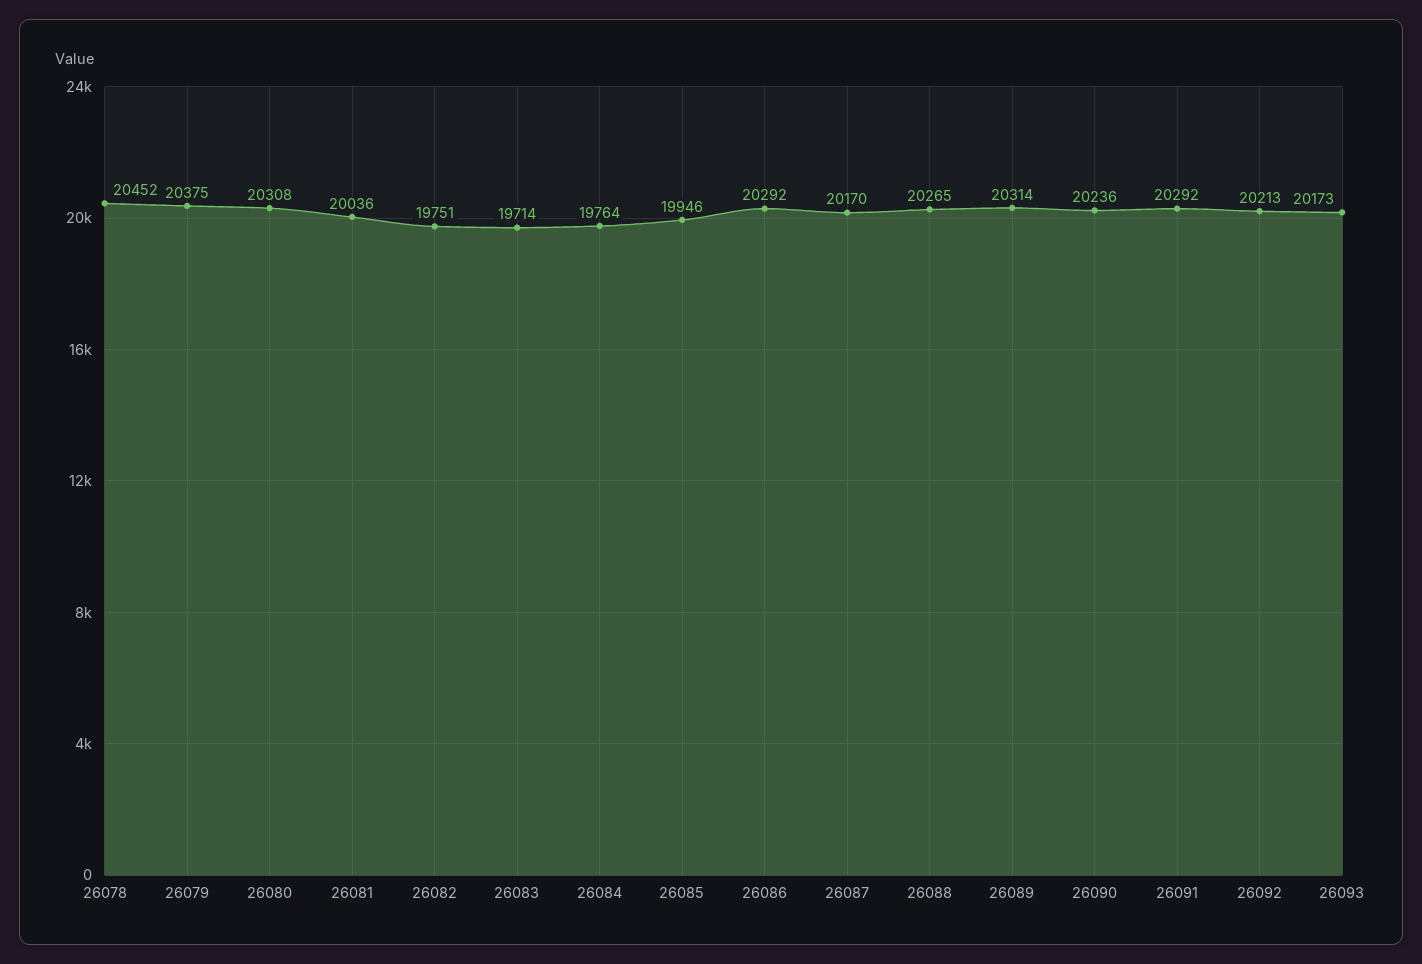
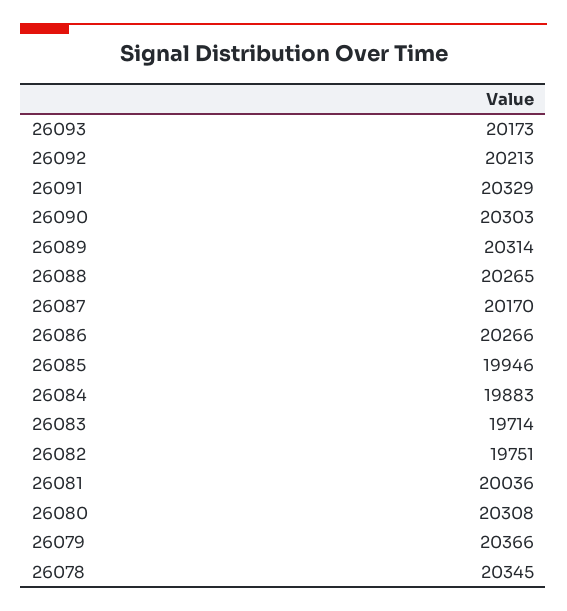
  {
-   "26078": 20452,
+   "26078": 20345,
-   "26079": 20375,
+   "26079": 20366,
    "26080": 20308,
    "26081": 20036,
    "26082": 19751,
    "26083": 19714,
-   "26084": 19764,
+   "26084": 19883,
    "26085": 19946,
-   "26086": 20292,
+   "26086": 20266,
    "26087": 20170,
    "26088": 20265,
    "26089": 20314,
-   "26090": 20236,
+   "26090": 20303,
-   "26091": 20292,
+   "26091": 20329,
    "26092": 20213,
    "26093": 20173
  }

